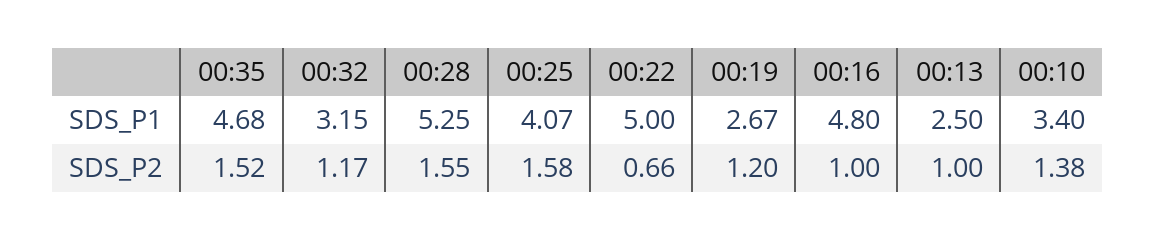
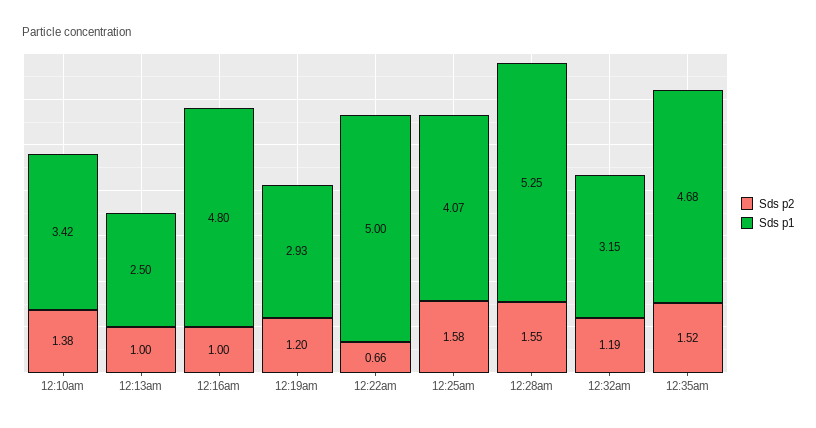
  {
    "SDS_P1": {
      "00:35": 4.68,
      "00:32": 3.15,
      "00:28": 5.25,
      "00:25": 4.07,
      "00:22": 5,
-     "00:19": 2.67,
+     "00:19": 2.93,
      "00:16": 4.8,
      "00:13": 2.5,
-     "00:10": 3.4
+     "00:10": 3.42
    },
    "SDS_P2": {
      "00:35": 1.52,
-     "00:32": 1.17,
+     "00:32": 1.19,
      "00:28": 1.55,
      "00:25": 1.58,
      "00:22": 0.66,
      "00:19": 1.2,
      "00:16": 1,
      "00:13": 1,
      "00:10": 1.38
    }
  }

